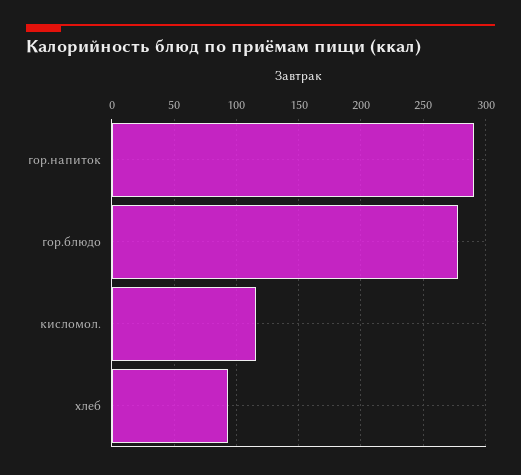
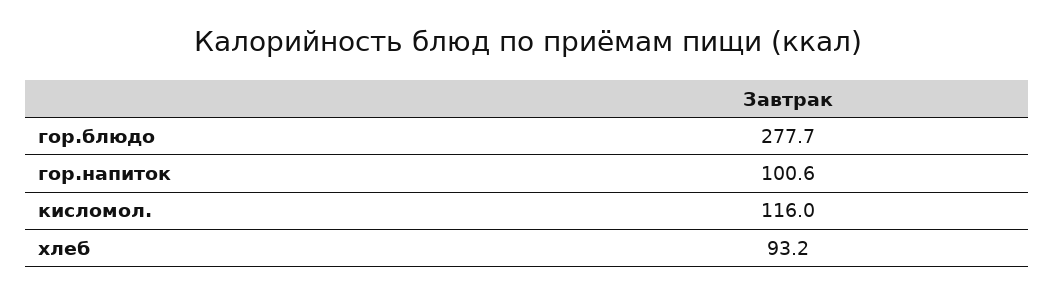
  {
-   "гор.напиток": 290,
+   "гор.напиток": 100.6,
    "гор.блюдо": 277.7,
    "кисломол.": 116,
    "хлеб": 93.2
  }

